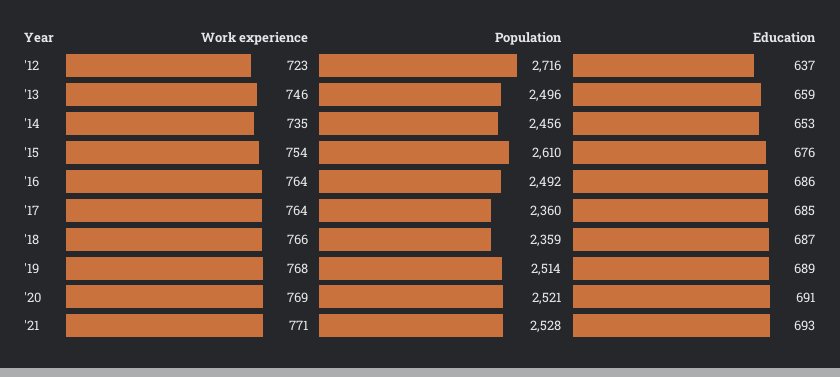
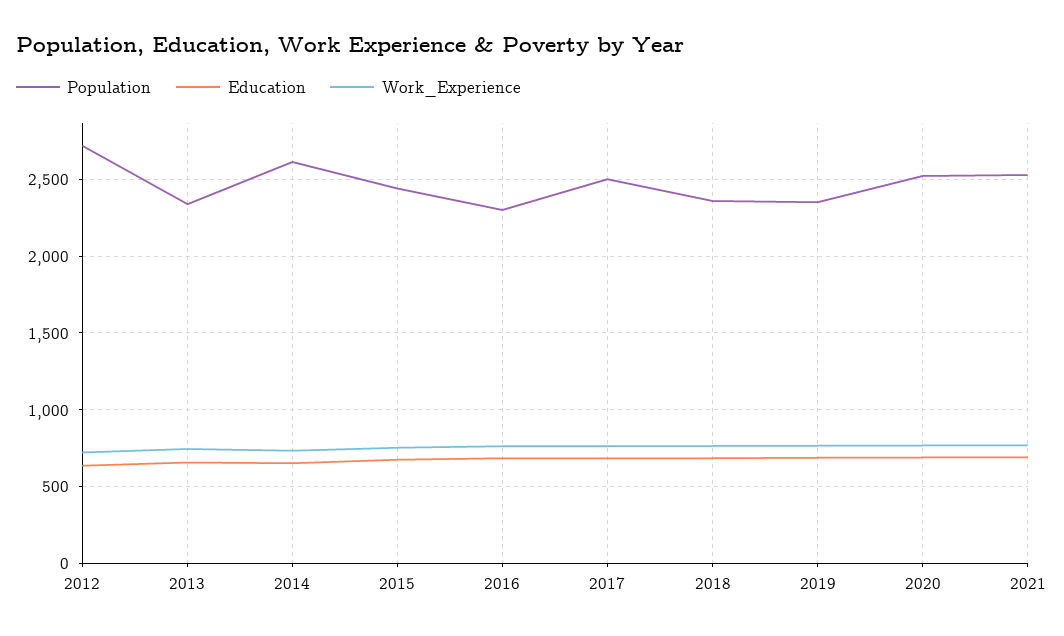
  {
    "Work experience": {
      "'12": 723,
      "'13": 746,
      "'14": 735,
      "'15": 754,
      "'16": 764,
      "'17": 764,
      "'18": 766,
      "'19": 768,
      "'20": 769,
      "'21": 771
    },
    "Population": {
      "'12": 2716,
-     "'13": 2496,
+     "'13": 2350,
-     "'14": 2456,
+     "'14": 2600,
-     "'15": 2610,
+     "'15": 2450,
-     "'16": 2492,
+     "'16": 2300,
-     "'17": 2360,
+     "'17": 2500,
      "'18": 2359,
-     "'19": 2514,
+     "'19": 2350,
      "'20": 2521,
      "'21": 2528
    },
    "Education": {
      "'12": 637,
      "'13": 659,
      "'14": 653,
      "'15": 676,
      "'16": 686,
      "'17": 685,
      "'18": 687,
      "'19": 689,
      "'20": 691,
      "'21": 693
    }
  }

